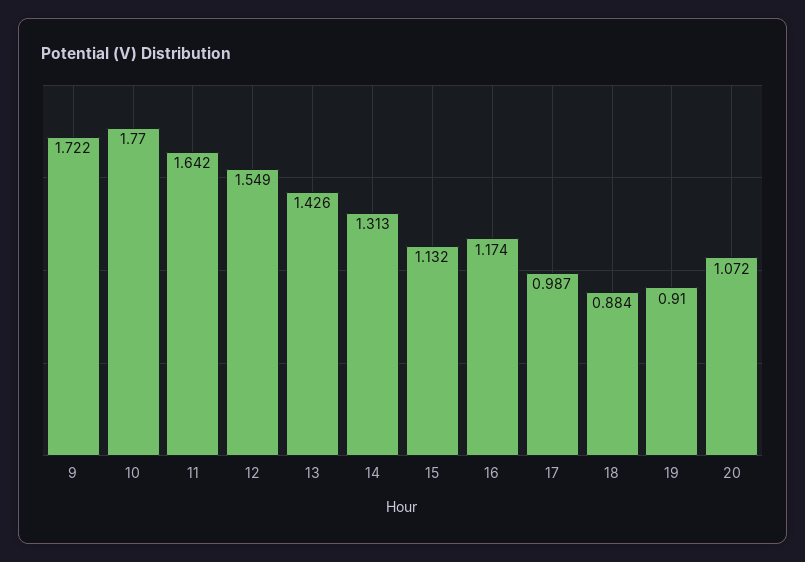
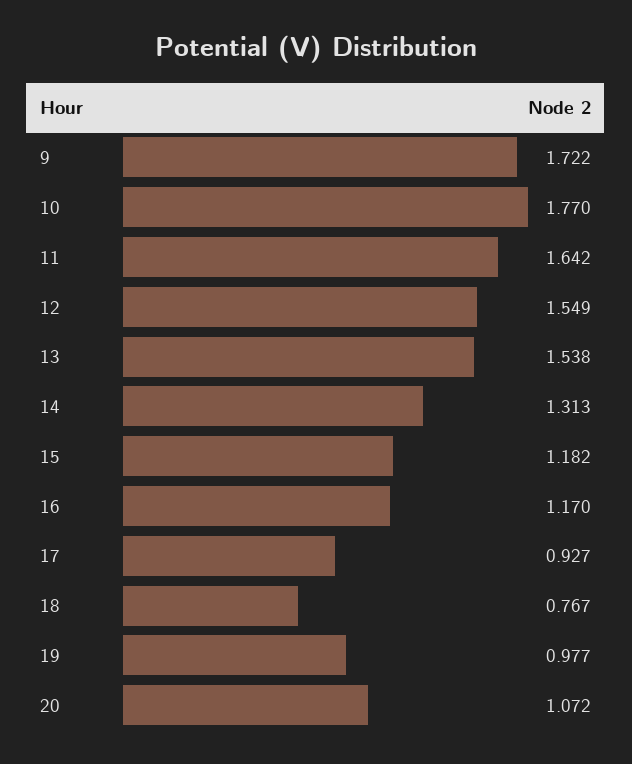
  {
    "9": 1.722,
    "10": 1.77,
    "11": 1.642,
    "12": 1.549,
-   "13": 1.426,
+   "13": 1.538,
    "14": 1.313,
-   "15": 1.132,
+   "15": 1.182,
-   "16": 1.174,
+   "16": 1.17,
-   "17": 0.987,
+   "17": 0.927,
-   "18": 0.884,
+   "18": 0.767,
-   "19": 0.91,
+   "19": 0.977,
    "20": 1.072
  }

